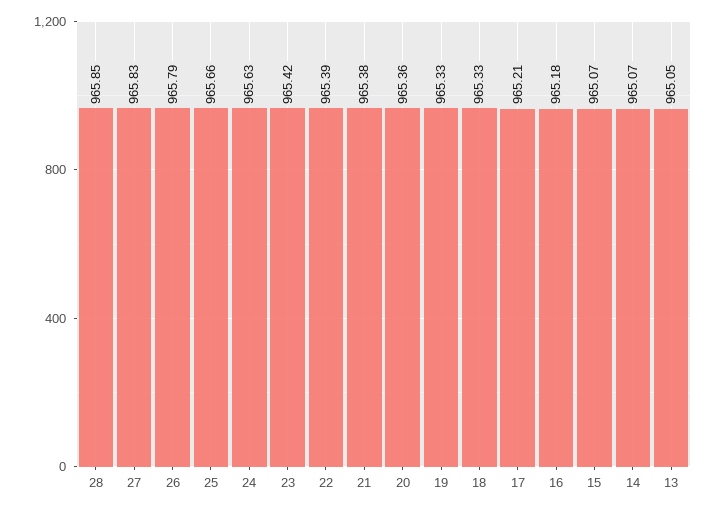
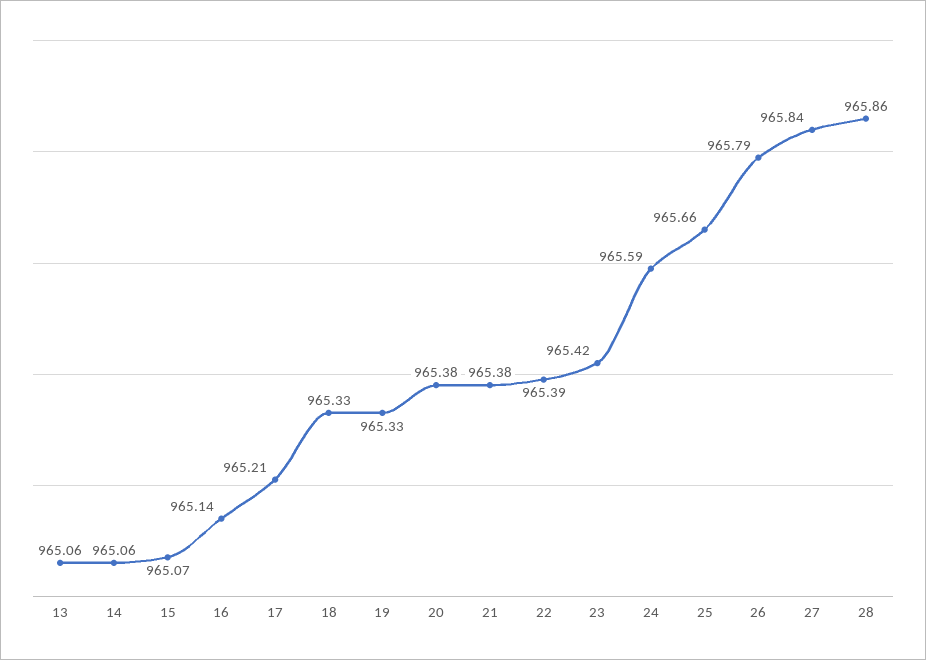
  {
-   "28": 965.85,
+   "28": 965.86,
-   "27": 965.83,
+   "27": 965.84,
    "26": 965.79,
    "25": 965.66,
-   "24": 965.63,
+   "24": 965.59,
    "23": 965.42,
    "22": 965.39,
    "21": 965.38,
-   "20": 965.36,
+   "20": 965.38,
    "19": 965.33,
    "18": 965.33,
    "17": 965.21,
-   "16": 965.18,
+   "16": 965.14,
    "15": 965.07,
-   "14": 965.07,
+   "14": 965.06,
-   "13": 965.05
+   "13": 965.06
  }

